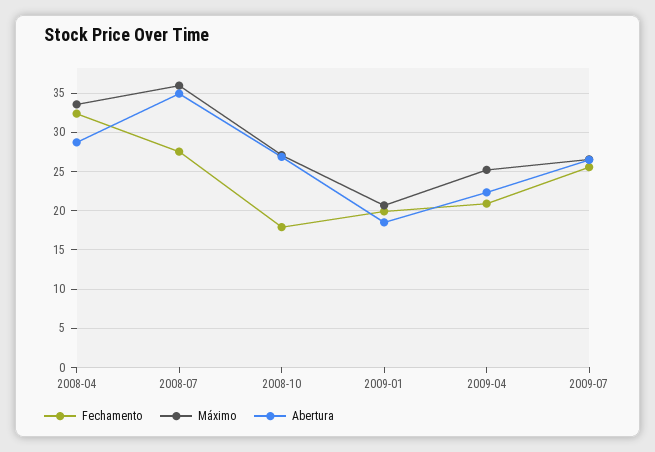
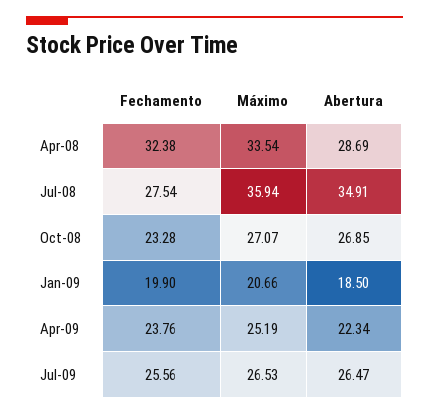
  {
    "Fechamento": {
      "2008-04": 32.38,
      "2008-07": 27.54,
-     "2008-10": 18,
+     "2008-10": 23.28,
      "2009-01": 19.9,
-     "2009-04": 21,
+     "2009-04": 23.76,
      "2009-07": 25.56
    },
    "Máximo": {
      "2008-04": 33.54,
      "2008-07": 35.94,
      "2008-10": 27.07,
      "2009-01": 20.66,
      "2009-04": 25.19,
      "2009-07": 26.53
    },
    "Abertura": {
      "2008-04": 28.69,
      "2008-07": 34.91,
      "2008-10": 26.85,
      "2009-01": 18.5,
      "2009-04": 22.34,
      "2009-07": 26.47
    }
  }

